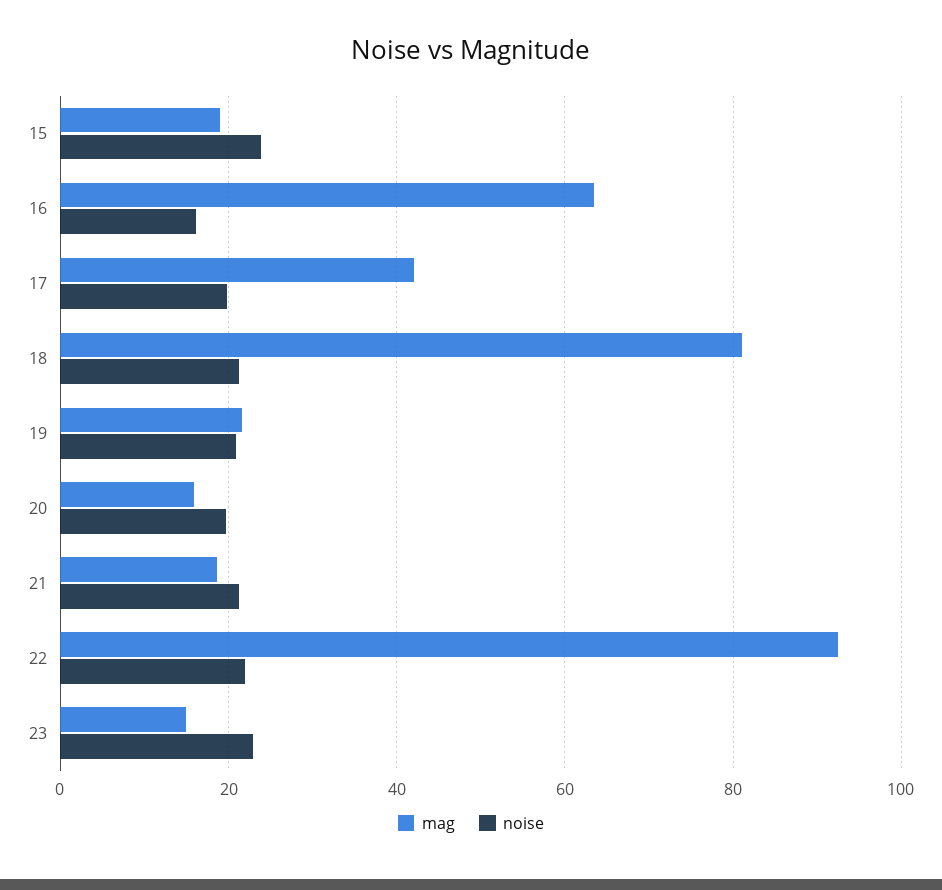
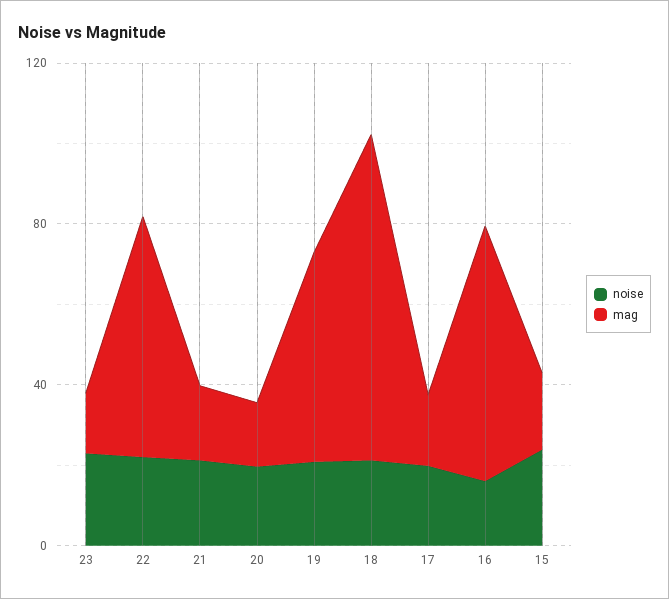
  {
    "mag": {
      "15": 20,
      "16": 64,
-     "17": 42,
+     "17": 20,
      "18": 82,
-     "19": 22,
+     "19": 50,
      "20": 16,
      "21": 18,
-     "22": 92,
+     "22": 60,
      "23": 16
    },
    "noise": {
      "15": 24,
      "16": 16,
      "17": 20,
      "18": 22,
      "19": 20,
      "20": 20,
      "21": 22,
      "22": 22,
      "23": 22
    }
  }

